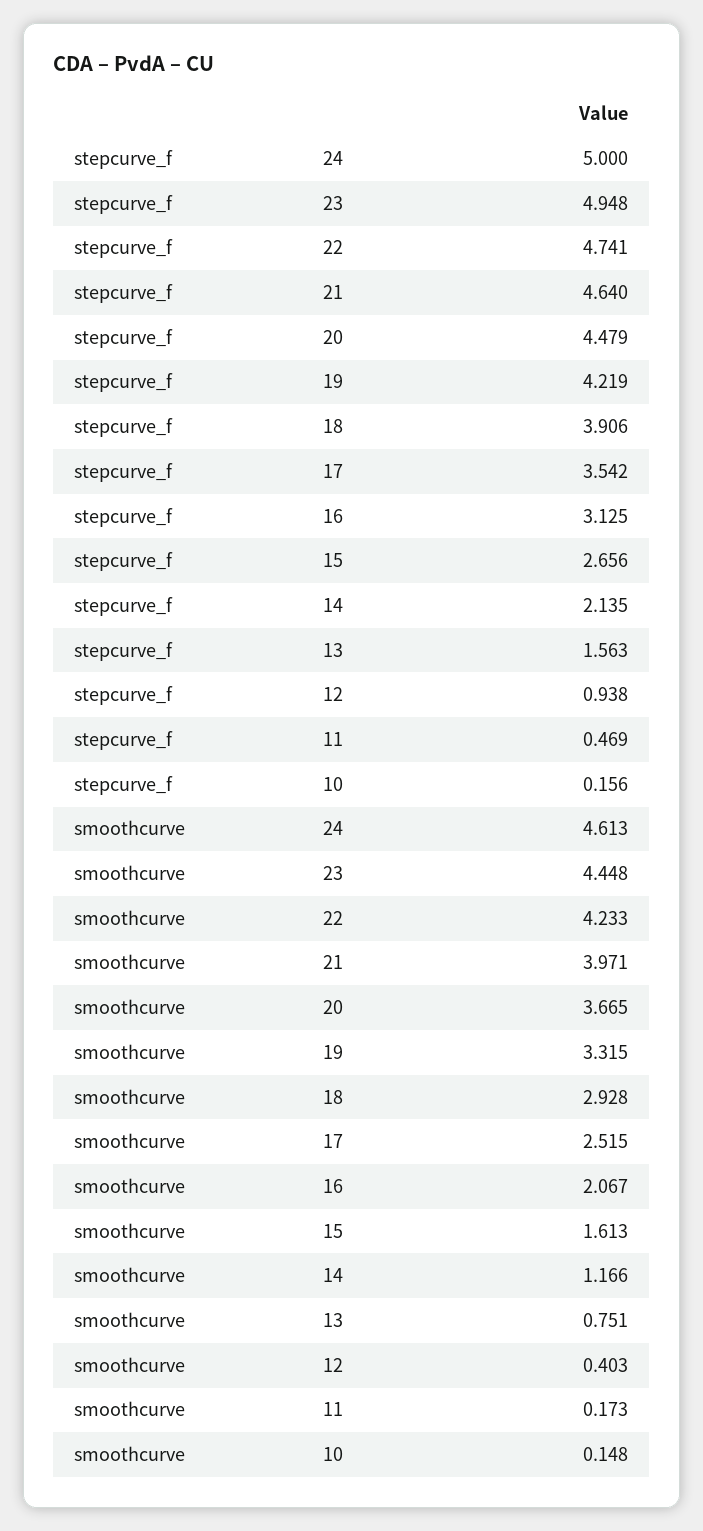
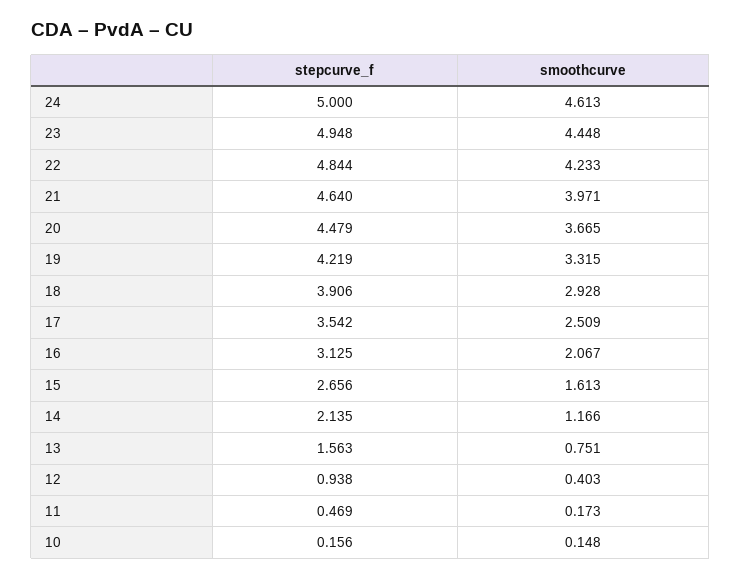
  {
    "stepcurve_f": {
      "24": 5,
      "23": 4.948,
-     "22": 4.741,
+     "22": 4.844,
      "21": 4.64,
      "20": 4.479,
      "19": 4.219,
      "18": 3.906,
      "17": 3.542,
      "16": 3.125,
      "15": 2.656,
      "14": 2.135,
      "13": 1.563,
      "12": 0.938,
      "11": 0.469,
      "10": 0.156
    },
    "smoothcurve": {
      "24": 4.613,
      "23": 4.448,
      "22": 4.233,
      "21": 3.971,
      "20": 3.665,
      "19": 3.315,
      "18": 2.928,
-     "17": 2.515,
+     "17": 2.509,
      "16": 2.067,
      "15": 1.613,
      "14": 1.166,
      "13": 0.751,
      "12": 0.403,
      "11": 0.173,
      "10": 0.148
    }
  }

